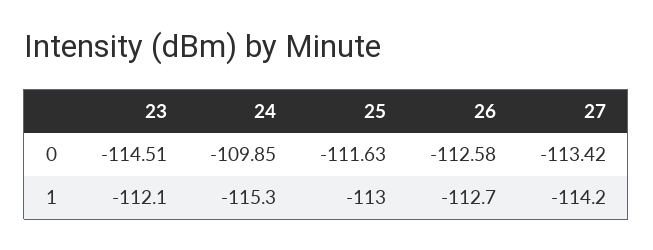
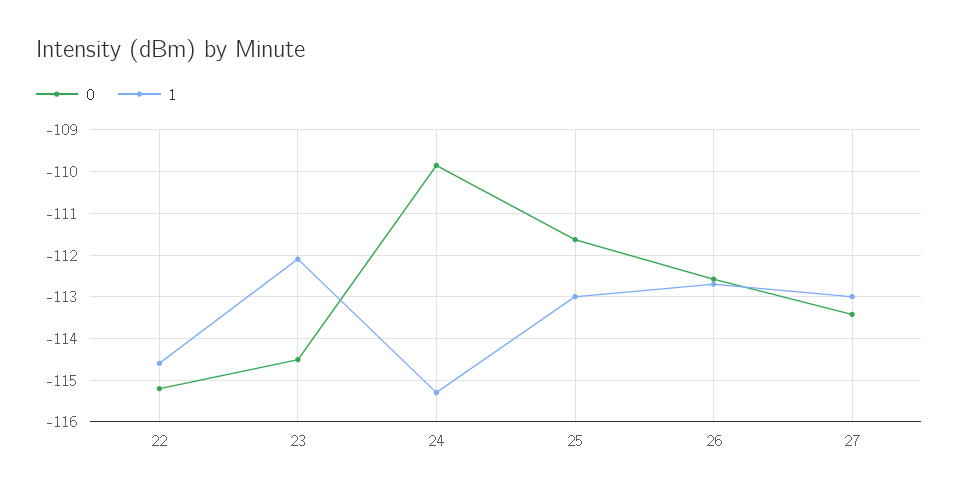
  {
    "0": {
      "23": -114.51,
      "24": -109.85,
      "25": -111.63,
      "26": -112.58,
-     "27": -113.42
+     "27": -113.42,
+     "22": -115.2
    },
    "1": {
      "23": -112.1,
      "24": -115.3,
      "25": -113,
      "26": -112.7,
-     "27": -114.2
+     "27": -113,
+     "22": -114.6
    }
  }

